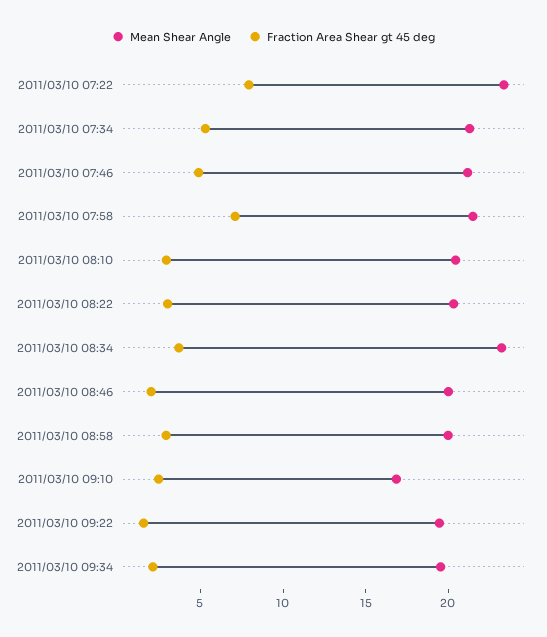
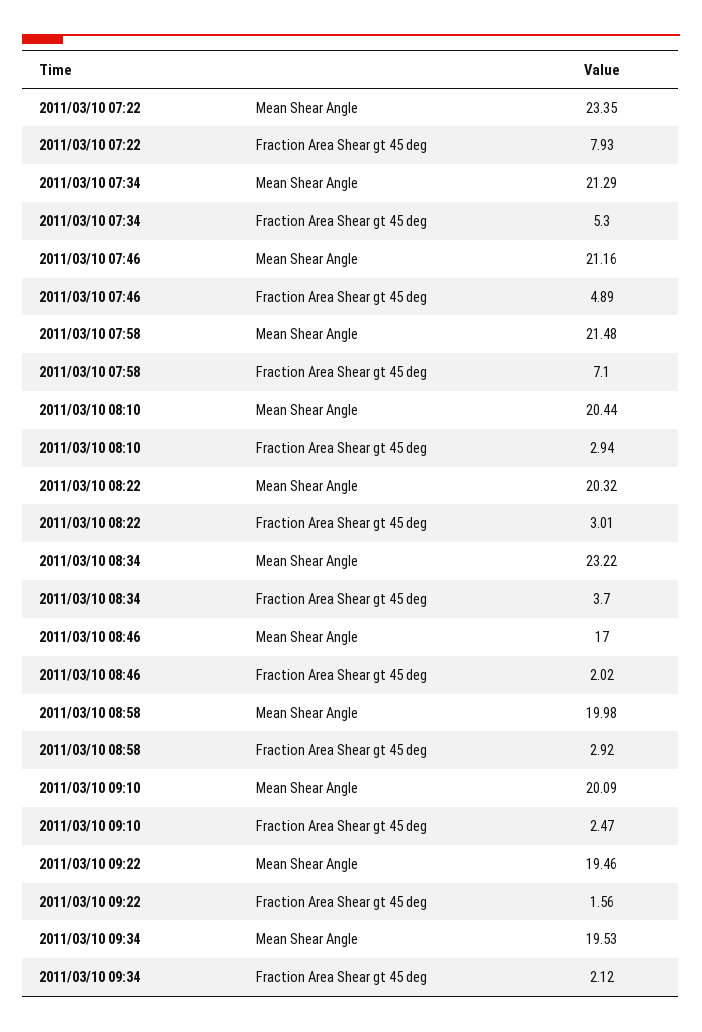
  {
    "Mean Shear Angle": {
      "2011/03/10 07:22": 23.35,
      "2011/03/10 07:34": 21.29,
      "2011/03/10 07:46": 21.16,
      "2011/03/10 07:58": 21.48,
      "2011/03/10 08:10": 20.44,
      "2011/03/10 08:22": 20.32,
      "2011/03/10 08:34": 23.22,
-     "2011/03/10 08:46": 20,
+     "2011/03/10 08:46": 17,
      "2011/03/10 08:58": 19.98,
-     "2011/03/10 09:10": 17,
+     "2011/03/10 09:10": 20.09,
      "2011/03/10 09:22": 19.46,
      "2011/03/10 09:34": 19.53
    },
    "Fraction Area Shear gt 45 deg": {
      "2011/03/10 07:22": 7.93,
      "2011/03/10 07:34": 5.3,
      "2011/03/10 07:46": 4.89,
      "2011/03/10 07:58": 7.1,
      "2011/03/10 08:10": 2.94,
      "2011/03/10 08:22": 3.01,
      "2011/03/10 08:34": 3.7,
      "2011/03/10 08:46": 2.02,
      "2011/03/10 08:58": 2.92,
      "2011/03/10 09:10": 2.47,
      "2011/03/10 09:22": 1.56,
      "2011/03/10 09:34": 2.12
    }
  }

